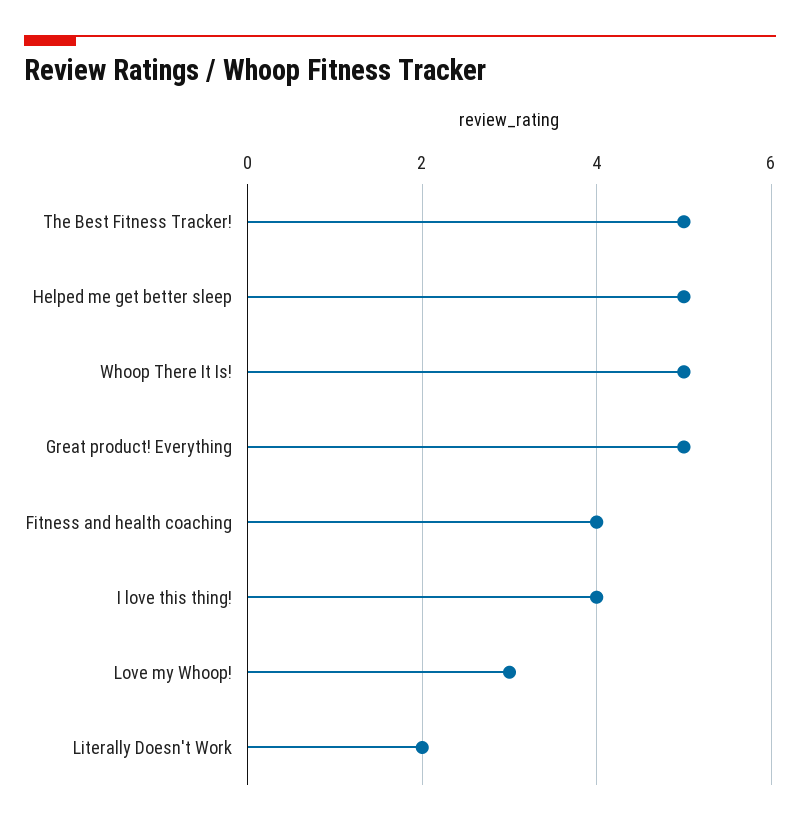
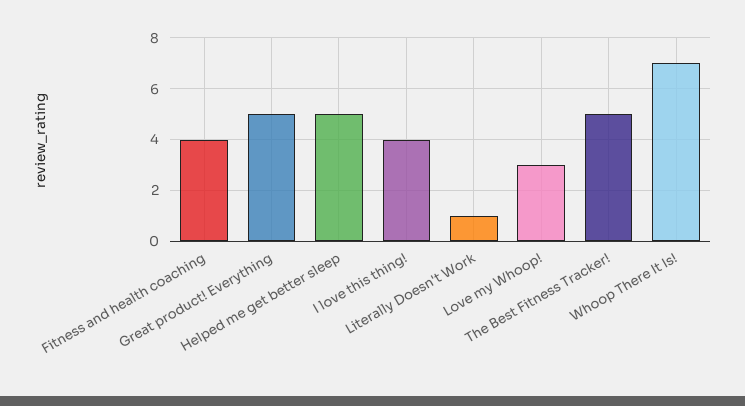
  {
    "The Best Fitness Tracker!": 5,
    "Helped me get better sleep": 5,
-   "Whoop There It Is!": 5,
+   "Whoop There It Is!": 7,
    "Great product! Everything": 5,
    "Fitness and health coaching": 4,
    "I love this thing!": 4,
    "Love my Whoop!": 3,
-   "Literally Doesn't Work": 2
+   "Literally Doesn't Work": 1
  }

